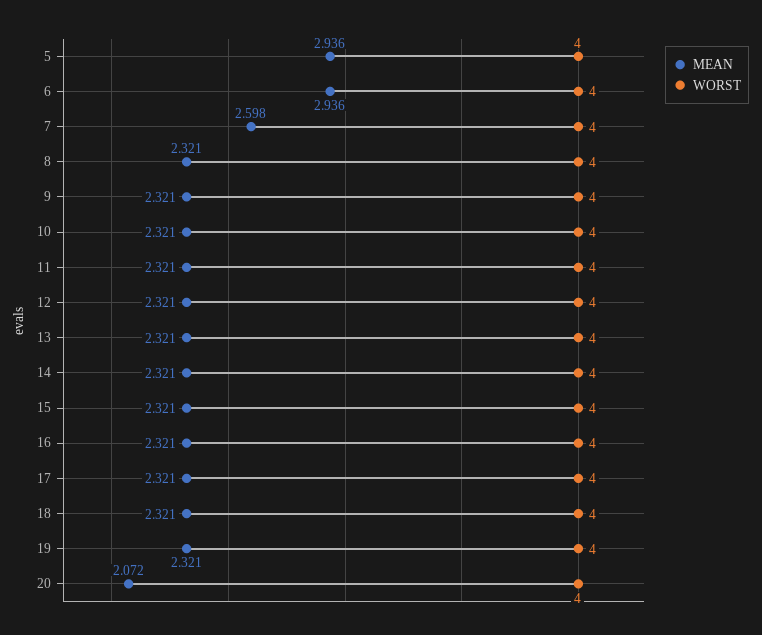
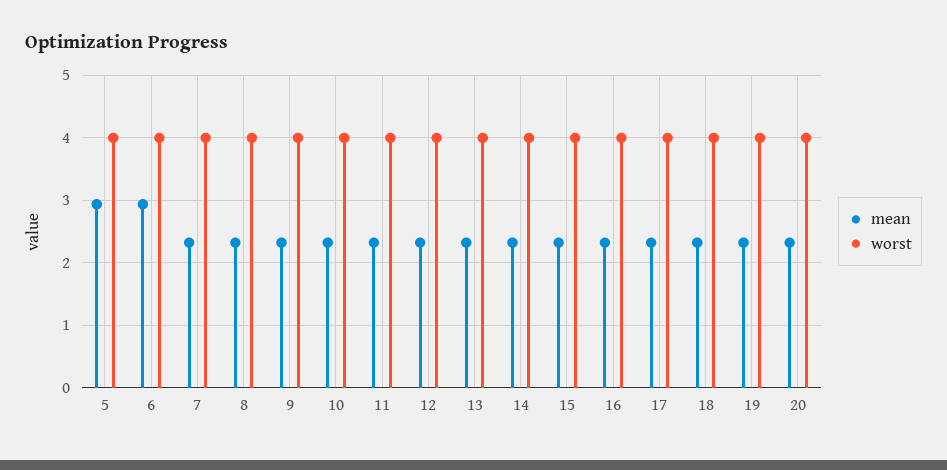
  {
    "MEAN": {
      "5": 2.936,
      "6": 2.936,
-     "7": 2.598,
+     "7": 2.3,
      "8": 2.321,
      "9": 2.321,
      "10": 2.321,
      "11": 2.321,
      "12": 2.321,
      "13": 2.321,
      "14": 2.321,
      "15": 2.321,
      "16": 2.321,
      "17": 2.321,
      "18": 2.321,
      "19": 2.321,
-     "20": 2.072
+     "20": 2.3
    },
    "WORST": {
      "5": 4,
      "6": 4,
      "7": 4,
      "8": 4,
      "9": 4,
      "10": 4,
      "11": 4,
      "12": 4,
      "13": 4,
      "14": 4,
      "15": 4,
      "16": 4,
      "17": 4,
      "18": 4,
      "19": 4,
      "20": 4
    }
  }

